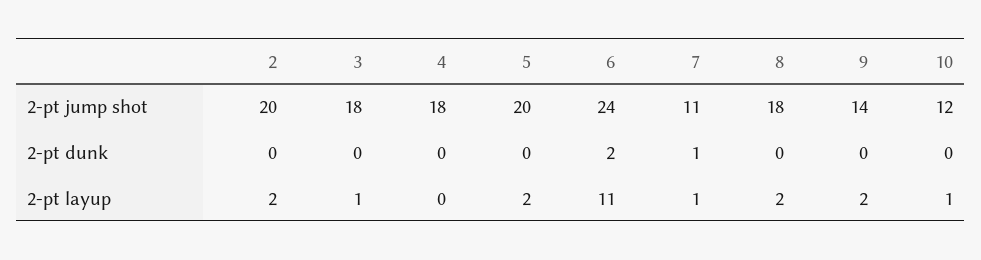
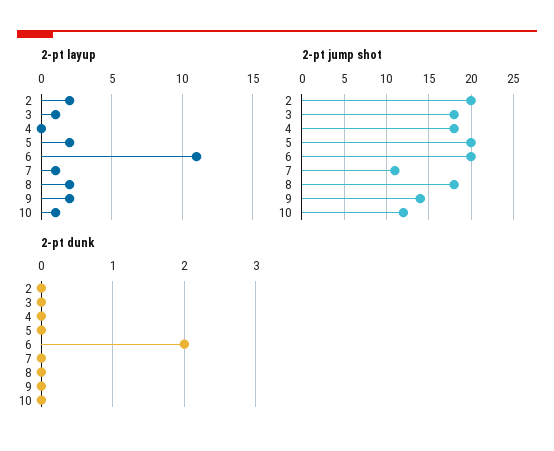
  {
    "2-pt jump shot": {
      "2": 20,
      "3": 18,
      "4": 18,
      "5": 20,
-     "6": 24,
+     "6": 20,
      "7": 11,
      "8": 18,
      "9": 14,
      "10": 12
    },
    "2-pt dunk": {
      "2": 0,
      "3": 0,
      "4": 0,
      "5": 0,
      "6": 2,
-     "7": 1,
+     "7": 0,
      "8": 0,
      "9": 0,
      "10": 0
    },
    "2-pt layup": {
      "2": 2,
      "3": 1,
      "4": 0,
      "5": 2,
      "6": 11,
      "7": 1,
      "8": 2,
      "9": 2,
      "10": 1
    }
  }

